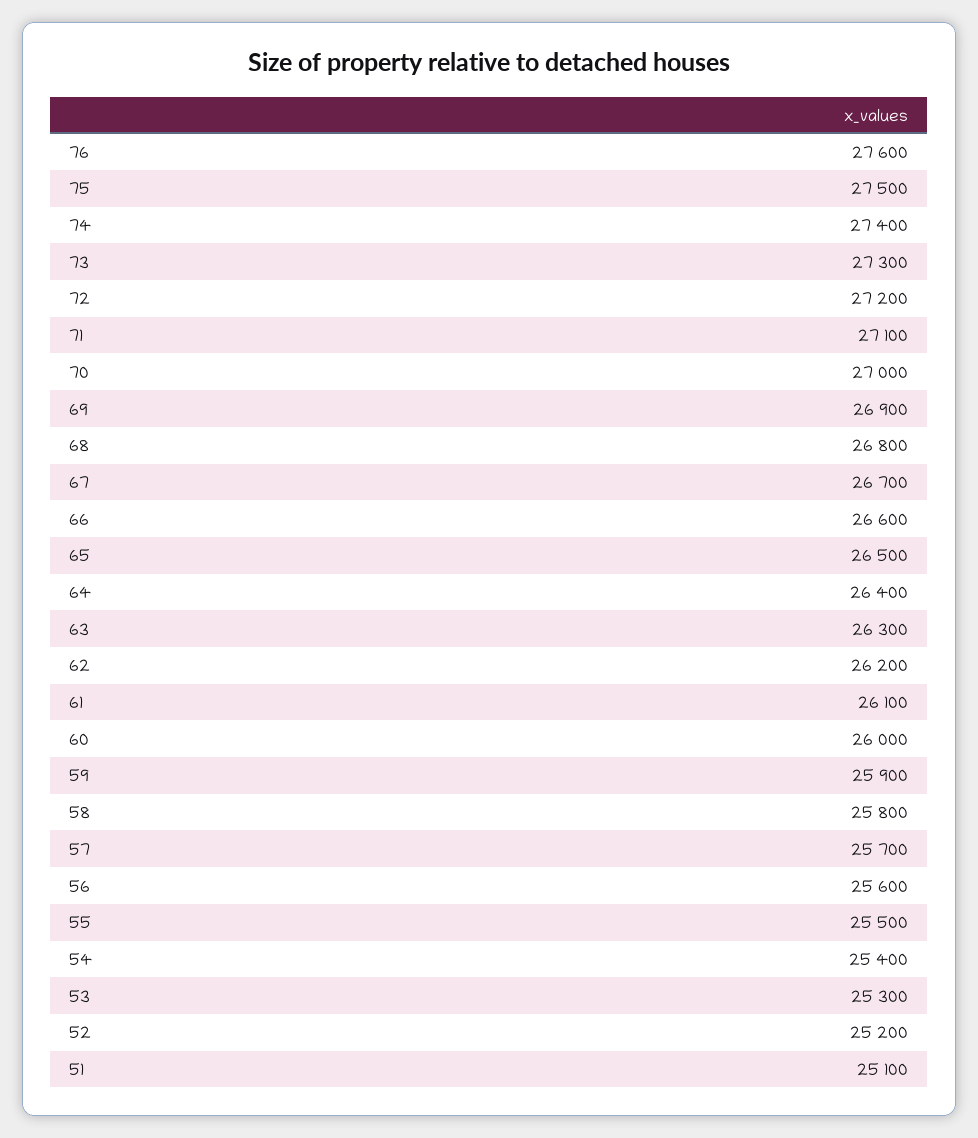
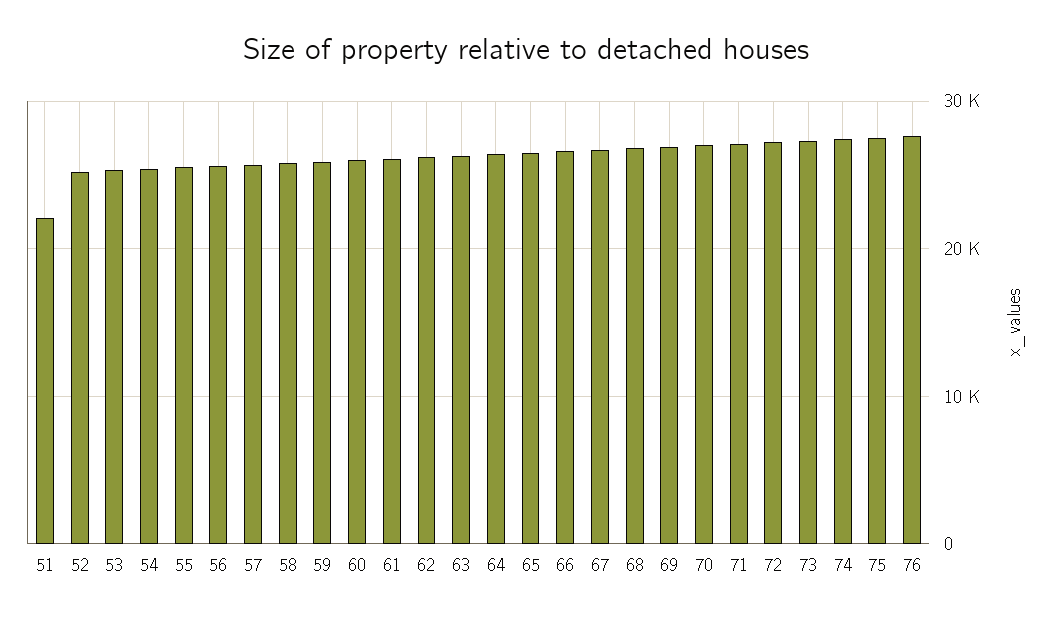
  {
    "76": 27600,
    "75": 27500,
    "74": 27400,
    "73": 27300,
    "72": 27200,
    "71": 27100,
    "70": 27000,
    "69": 26900,
    "68": 26800,
    "67": 26700,
    "66": 26600,
    "65": 26500,
    "64": 26400,
    "63": 26300,
    "62": 26200,
    "61": 26100,
    "60": 26000,
    "59": 25900,
    "58": 25800,
    "57": 25700,
    "56": 25600,
    "55": 25500,
    "54": 25400,
    "53": 25300,
    "52": 25200,
-   "51": 25100
+   "51": 22000
  }

